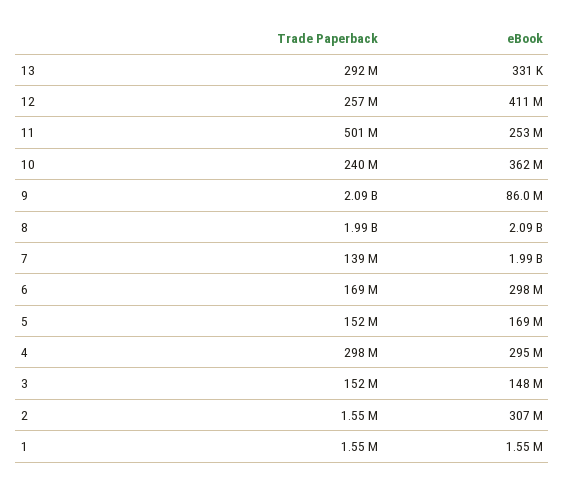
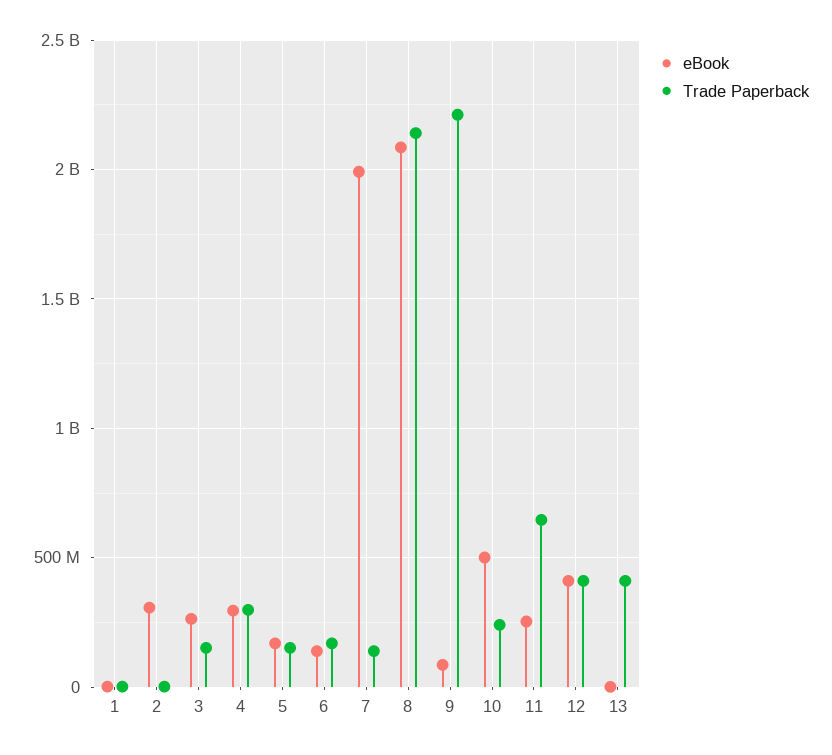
  {
    "Trade Paperback": {
-     "13": 292000000,
+     "13": 400000000,
-     "12": 257000000,
+     "12": 400000000,
-     "11": 501000000,
+     "11": 650000000,
      "10": 240000000,
-     "9": 2090000000,
+     "9": 2200000000,
-     "8": 1990000000,
+     "8": 2150000000,
      "7": 139000000,
      "6": 169000000,
      "5": 152000000,
      "4": 298000000,
      "3": 152000000,
      "2": 1550000,
      "1": 1550000
    },
    "eBook": {
      "13": 331000,
      "12": 411000000,
      "11": 253000000,
-     "10": 362000000,
+     "10": 500000000,
      "9": 86000000,
      "8": 2090000000,
      "7": 1990000000,
-     "6": 298000000,
+     "6": 150000000,
      "5": 169000000,
      "4": 295000000,
-     "3": 148000000,
+     "3": 250000000,
      "2": 307000000,
      "1": 1550000
    }
  }

